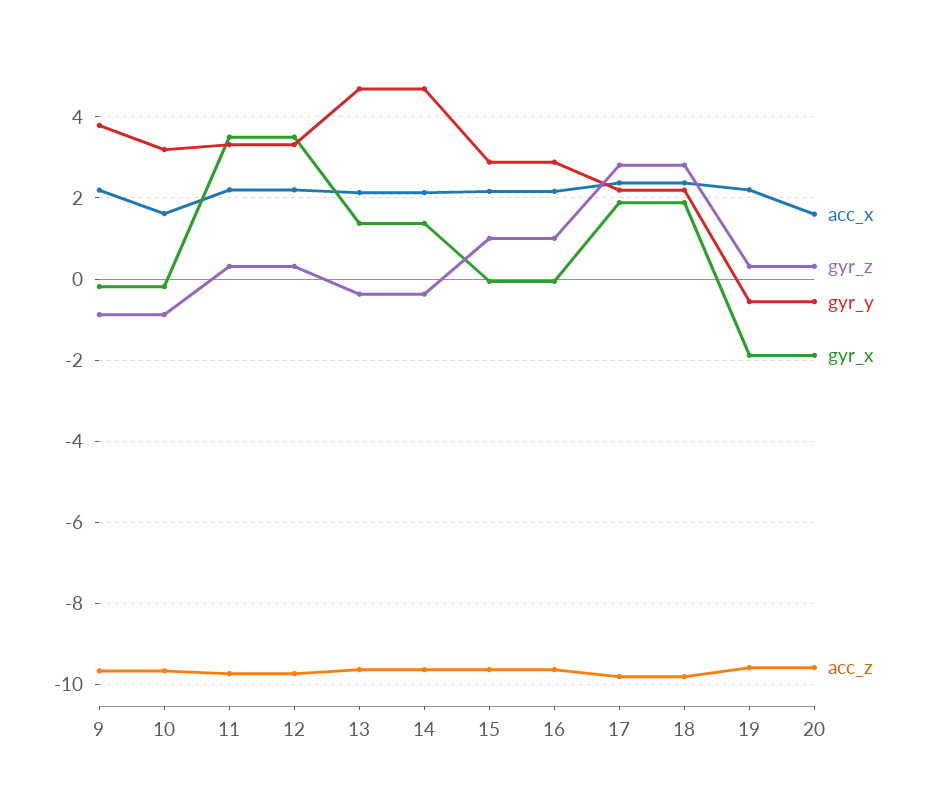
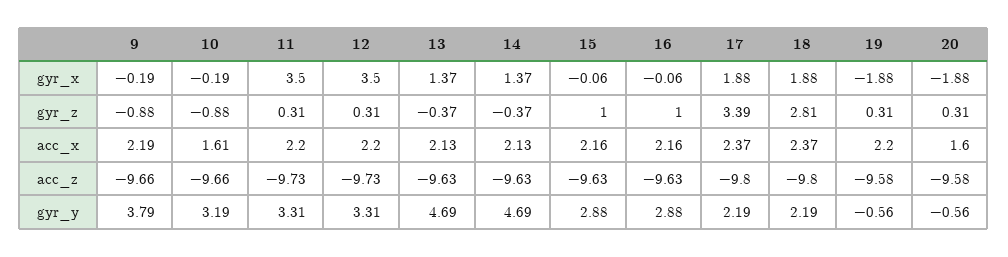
  {
    "acc_x": {
      "9": 2.19,
      "10": 1.61,
      "11": 2.2,
      "12": 2.2,
      "13": 2.13,
      "14": 2.13,
      "15": 2.16,
      "16": 2.16,
      "17": 2.37,
      "18": 2.37,
      "19": 2.2,
      "20": 1.6
    },
    "gyr_z": {
      "9": -0.88,
      "10": -0.88,
      "11": 0.31,
      "12": 0.31,
      "13": -0.37,
      "14": -0.37,
      "15": 1,
      "16": 1,
-     "17": 2.8,
+     "17": 3.39,
      "18": 2.81,
      "19": 0.31,
      "20": 0.31
    },
    "gyr_y": {
      "9": 3.79,
      "10": 3.19,
      "11": 3.31,
      "12": 3.31,
      "13": 4.69,
      "14": 4.69,
      "15": 2.88,
      "16": 2.88,
      "17": 2.19,
      "18": 2.19,
      "19": -0.56,
      "20": -0.56
    },
    "gyr_x": {
      "9": -0.19,
      "10": -0.19,
      "11": 3.5,
      "12": 3.5,
      "13": 1.37,
      "14": 1.37,
      "15": -0.06,
      "16": -0.06,
      "17": 1.88,
      "18": 1.88,
      "19": -1.88,
      "20": -1.88
    },
    "acc_z": {
      "9": -9.66,
      "10": -9.66,
      "11": -9.73,
      "12": -9.73,
      "13": -9.63,
      "14": -9.63,
      "15": -9.63,
      "16": -9.63,
      "17": -9.8,
      "18": -9.8,
      "19": -9.58,
      "20": -9.58
    }
  }

